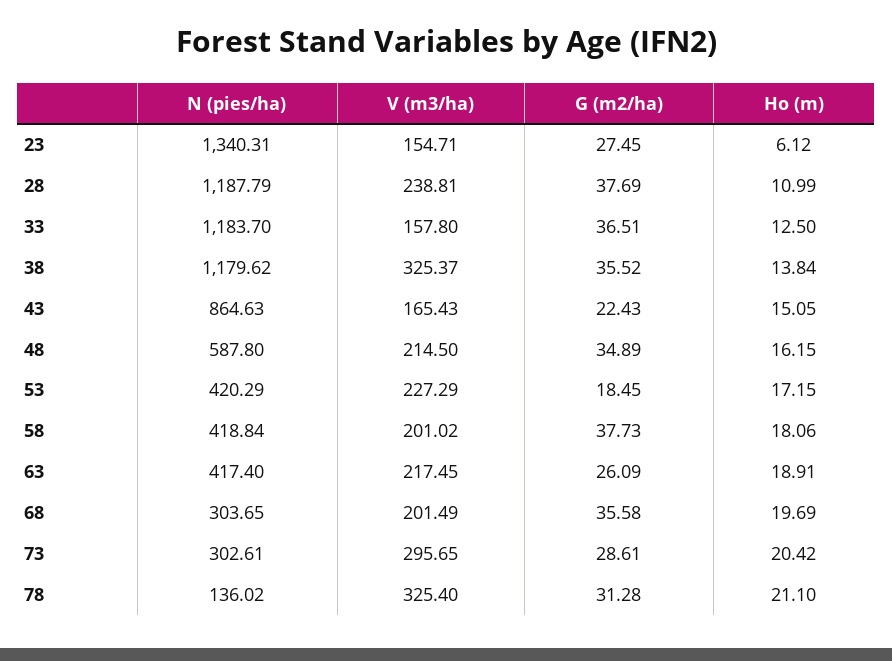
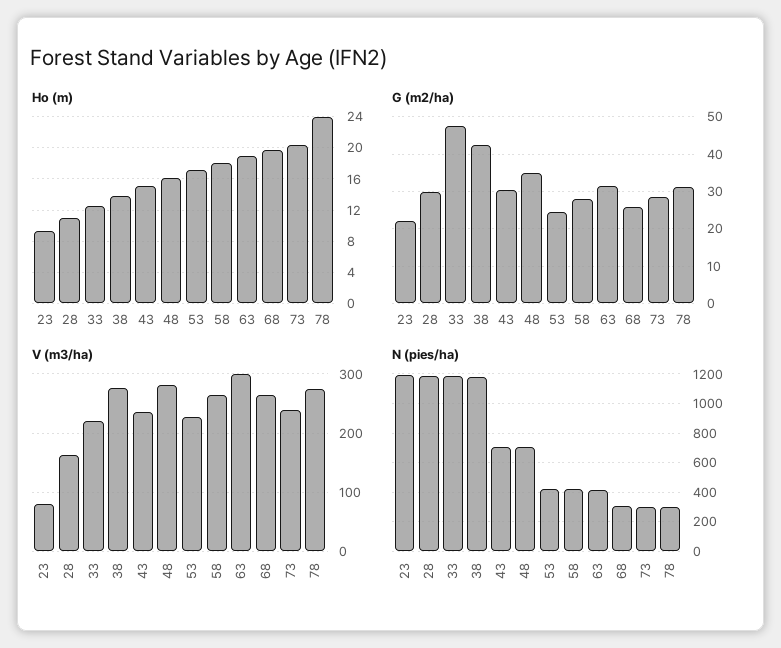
  {
    "N (pies/ha)": {
-     "23": 1340.31,
+     "23": 1200,
      "28": 1187.79,
      "33": 1183.7,
      "38": 1179.62,
-     "43": 864.63,
+     "43": 700,
-     "48": 587.8,
+     "48": 700,
      "53": 420.29,
      "58": 418.84,
      "63": 417.4,
      "68": 303.65,
      "73": 302.61,
-     "78": 136.02
+     "78": 300
    },
    "V (m3/ha)": {
-     "23": 154.71,
+     "23": 80,
-     "28": 238.81,
+     "28": 160,
-     "33": 157.8,
+     "33": 220,
-     "38": 325.37,
+     "38": 280,
-     "43": 165.43,
+     "43": 240,
-     "48": 214.5,
+     "48": 280,
      "53": 227.29,
-     "58": 201.02,
+     "58": 260,
-     "63": 217.45,
+     "63": 300,
-     "68": 201.49,
+     "68": 260,
-     "73": 295.65,
+     "73": 240,
-     "78": 325.4
+     "78": 280
    },
    "G (m2/ha)": {
-     "23": 27.45,
+     "23": 22,
-     "28": 37.69,
+     "28": 30,
-     "33": 36.51,
+     "33": 48,
-     "38": 35.52,
+     "38": 42,
-     "43": 22.43,
+     "43": 30,
      "48": 34.89,
-     "53": 18.45,
+     "53": 24,
-     "58": 37.73,
+     "58": 28,
-     "63": 26.09,
+     "63": 32,
-     "68": 35.58,
+     "68": 26,
      "73": 28.61,
      "78": 31.28
    },
    "Ho (m)": {
-     "23": 6.12,
+     "23": 9,
      "28": 10.99,
      "33": 12.5,
      "38": 13.84,
      "43": 15.05,
      "48": 16.15,
      "53": 17.15,
      "58": 18.06,
      "63": 18.91,
      "68": 19.69,
      "73": 20.42,
-     "78": 21.1
+     "78": 24
    }
  }

